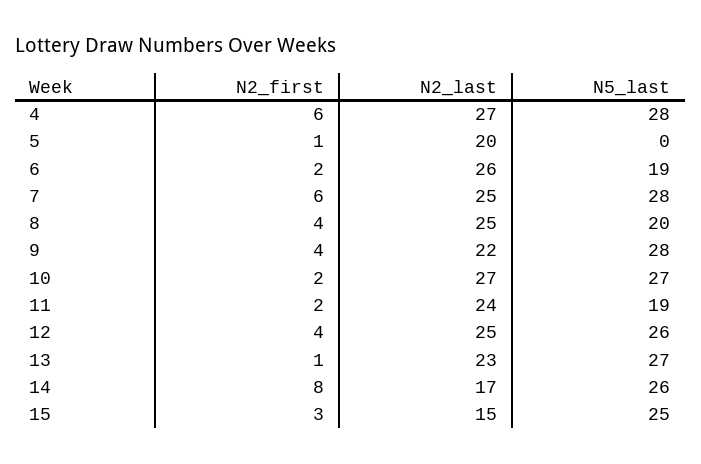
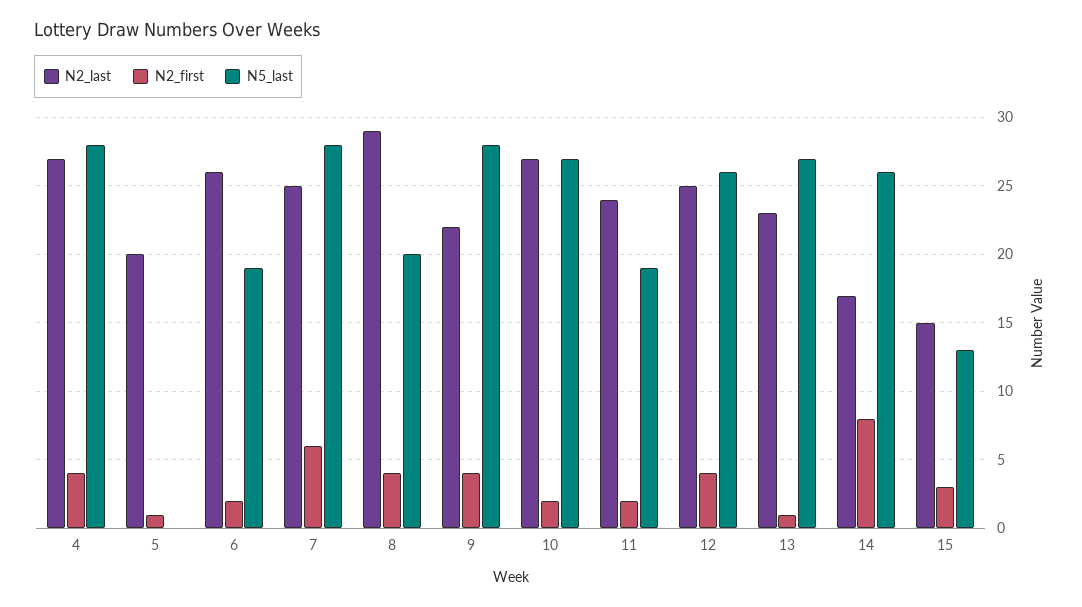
  {
    "N2_first": {
-     "4": 6,
+     "4": 4,
      "5": 1,
      "6": 2,
      "7": 6,
      "8": 4,
      "9": 4,
      "10": 2,
      "11": 2,
      "12": 4,
      "13": 1,
      "14": 8,
      "15": 3
    },
    "N2_last": {
      "4": 27,
      "5": 20,
      "6": 26,
      "7": 25,
-     "8": 25,
+     "8": 29,
      "9": 22,
      "10": 27,
      "11": 24,
      "12": 25,
      "13": 23,
      "14": 17,
      "15": 15
    },
    "N5_last": {
      "4": 28,
      "5": 0,
      "6": 19,
      "7": 28,
      "8": 20,
      "9": 28,
      "10": 27,
      "11": 19,
      "12": 26,
      "13": 27,
      "14": 26,
-     "15": 25
+     "15": 13
    }
  }

